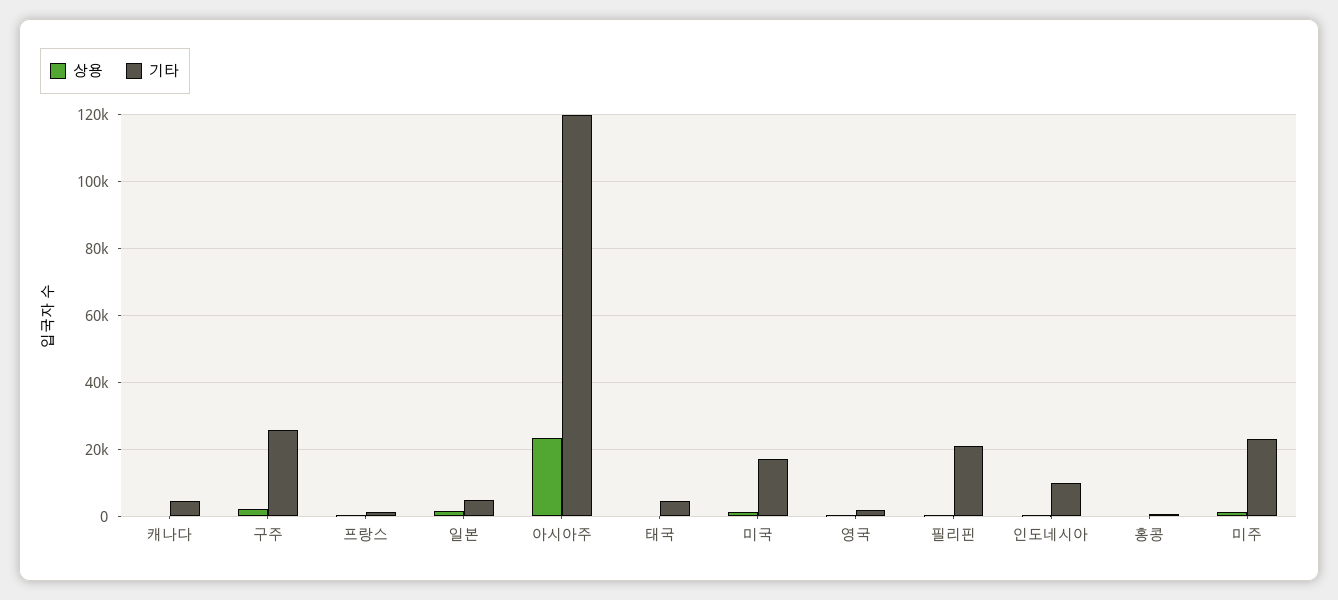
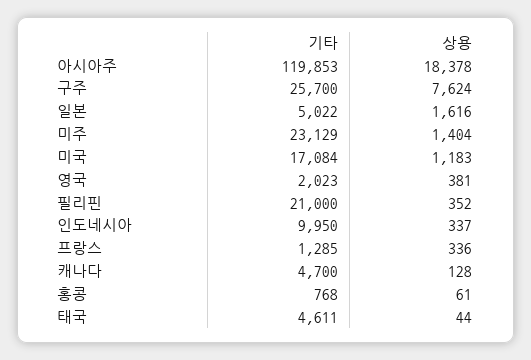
  {
    "상용": {
      "캐나다": 128,
-     "구주": 2000,
+     "구주": 7624,
      "프랑스": 336,
      "일본": 1616,
-     "아시아주": 24000,
+     "아시아주": 18378,
      "태국": 44,
      "미국": 1183,
      "영국": 381,
      "필리핀": 352,
      "인도네시아": 337,
      "홍콩": 61,
      "미주": 1404
    },
    "기타": {
      "캐나다": 4700,
      "구주": 25700,
      "프랑스": 1285,
      "일본": 5022,
      "아시아주": 119853,
      "태국": 4611,
      "미국": 17084,
      "영국": 2023,
      "필리핀": 21000,
      "인도네시아": 9950,
      "홍콩": 768,
      "미주": 23129
    }
  }

